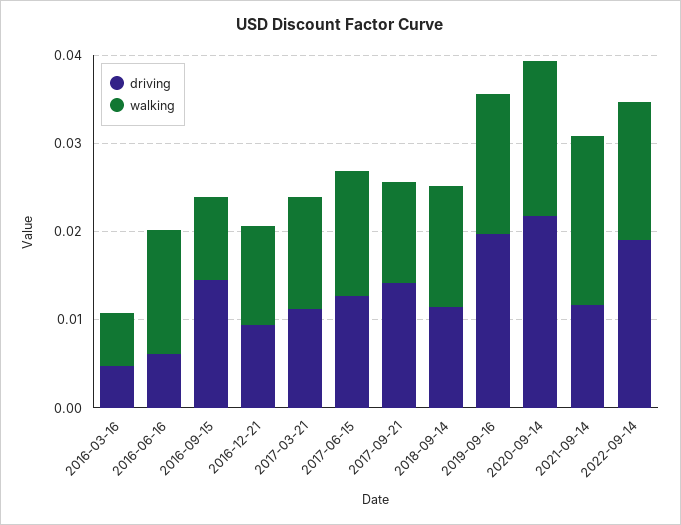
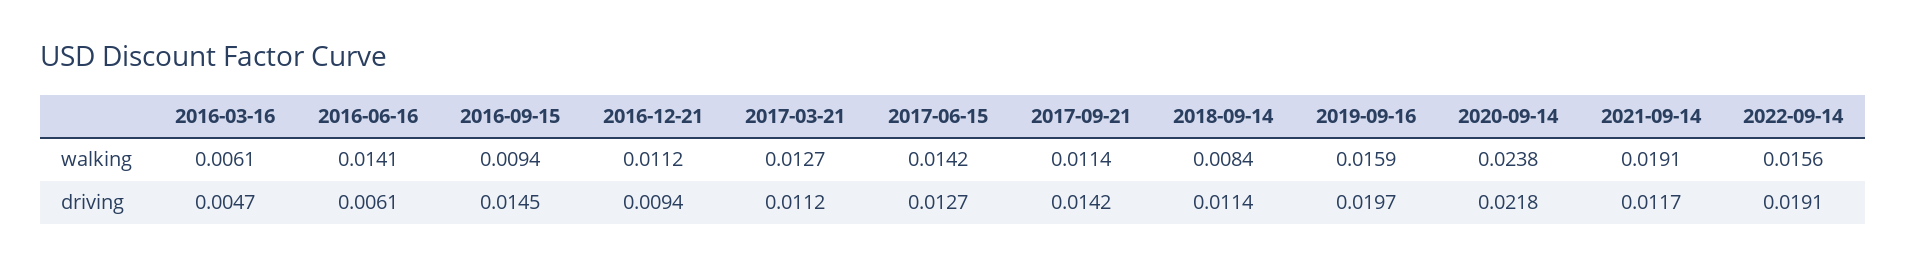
  {
    "driving": {
      "2016-03-16": 0.0047,
      "2016-06-16": 0.0061,
      "2016-09-15": 0.0145,
      "2016-12-21": 0.0094,
      "2017-03-21": 0.0112,
      "2017-06-15": 0.0127,
      "2017-09-21": 0.0142,
      "2018-09-14": 0.0114,
      "2019-09-16": 0.0197,
      "2020-09-14": 0.0218,
      "2021-09-14": 0.0117,
      "2022-09-14": 0.0191
    },
    "walking": {
      "2016-03-16": 0.0061,
      "2016-06-16": 0.0141,
      "2016-09-15": 0.0094,
      "2016-12-21": 0.0112,
      "2017-03-21": 0.0127,
      "2017-06-15": 0.0142,
      "2017-09-21": 0.0114,
-     "2018-09-14": 0.014,
+     "2018-09-14": 0.0084,
      "2019-09-16": 0.0159,
-     "2020-09-14": 0.018,
+     "2020-09-14": 0.0238,
      "2021-09-14": 0.0191,
      "2022-09-14": 0.0156
    }
  }

